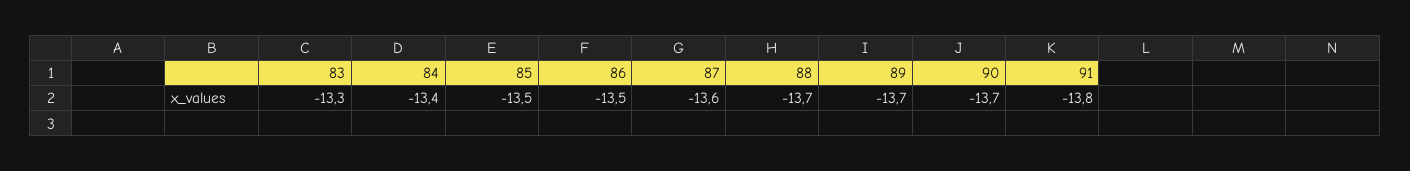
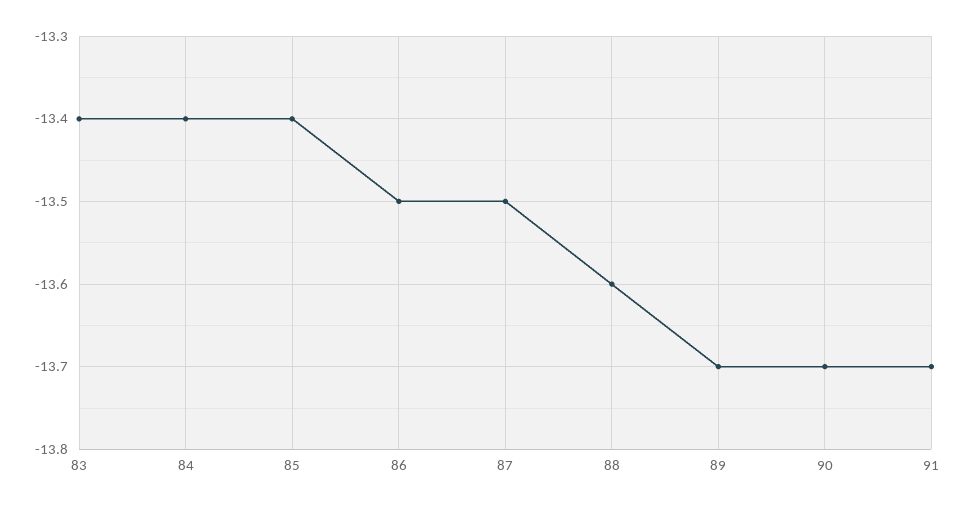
  {
-   "83": -13.3,
+   "83": -13.4,
    "84": -13.4,
-   "85": -13.5,
+   "85": -13.4,
    "86": -13.5,
-   "87": -13.6,
+   "87": -13.5,
-   "88": -13.7,
+   "88": -13.6,
    "89": -13.7,
    "90": -13.7,
-   "91": -13.8
+   "91": -13.7
  }

